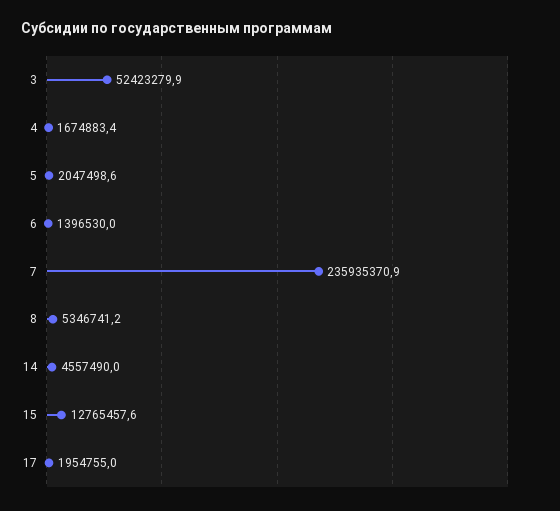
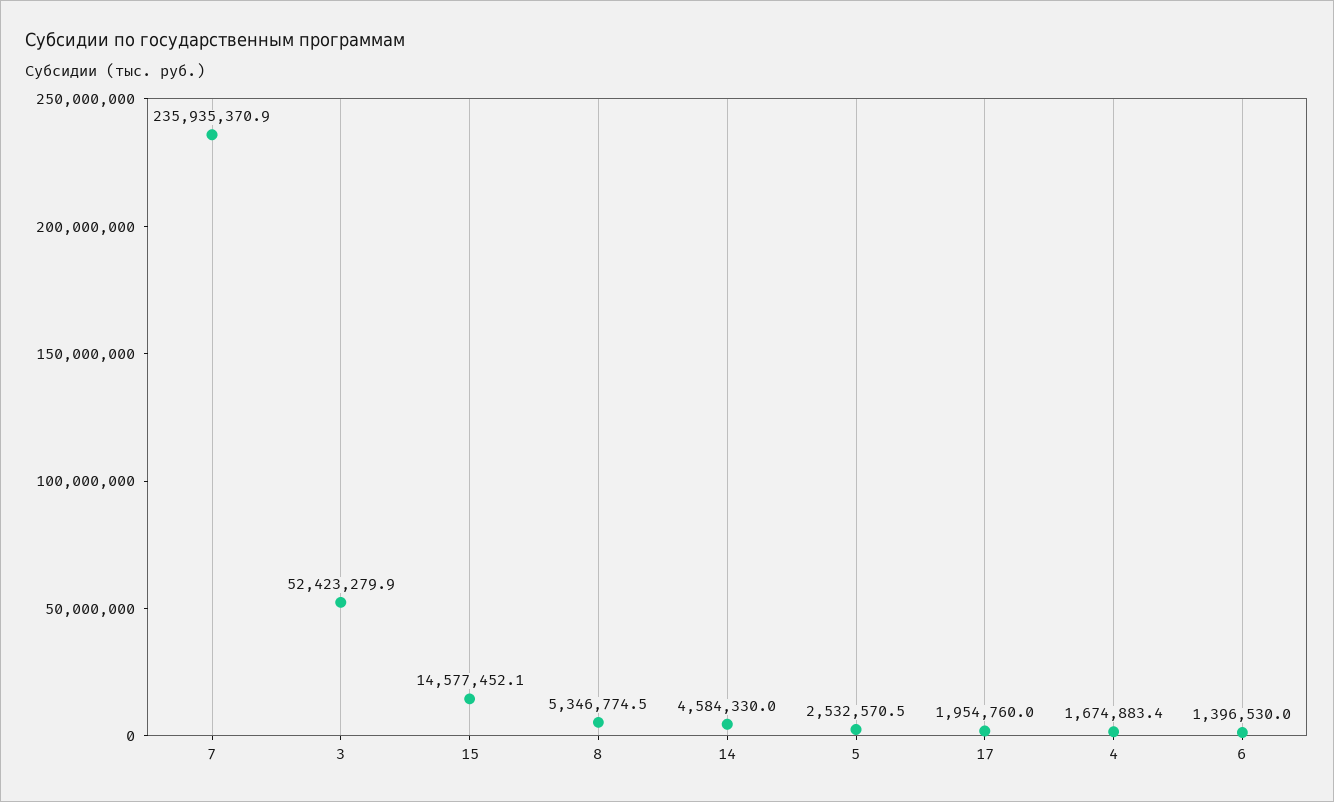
  {
    "3": 52423279.9,
    "4": 1674883.4,
-   "5": 2047498.6,
+   "5": 2532570.5,
    "6": 1396530,
    "7": 235935370.9,
-   "8": 5346741.2,
+   "8": 5346774.5,
-   "14": 4557490,
+   "14": 4584330,
-   "15": 12765457.6,
+   "15": 14577452.1,
-   "17": 1954755
+   "17": 1954760
  }

